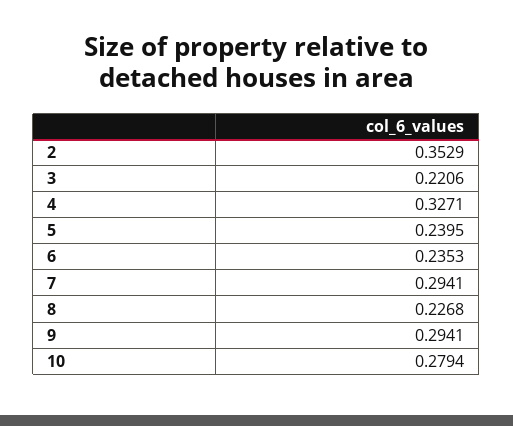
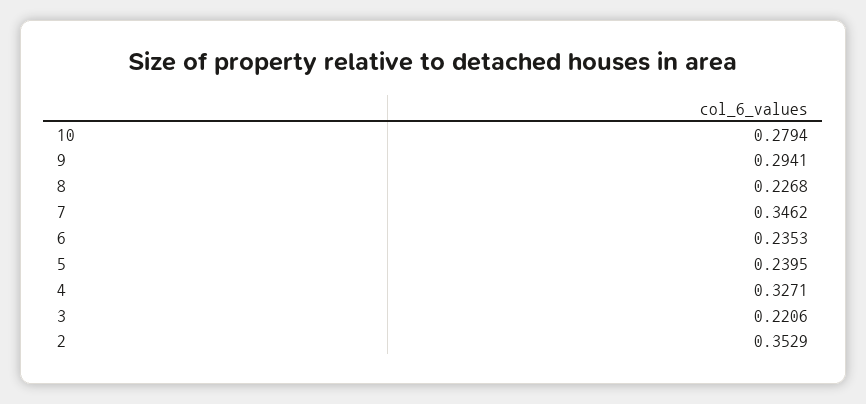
  {
    "2": 0.3529,
    "3": 0.2206,
    "4": 0.3271,
    "5": 0.2395,
    "6": 0.2353,
-   "7": 0.2941,
+   "7": 0.3462,
    "8": 0.2268,
    "9": 0.2941,
    "10": 0.2794
  }

